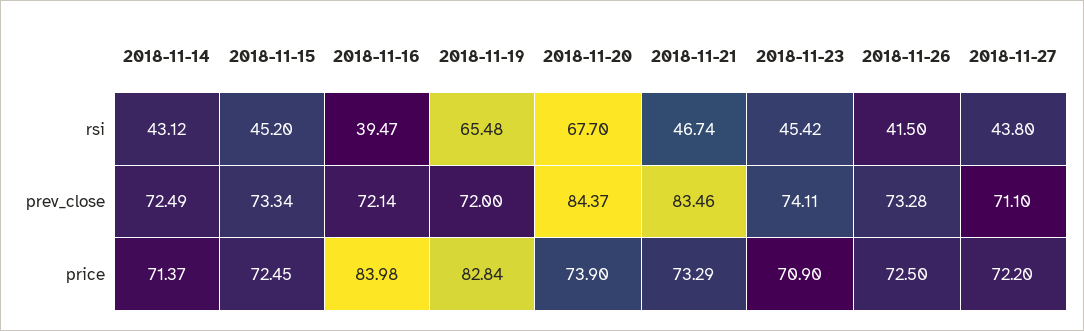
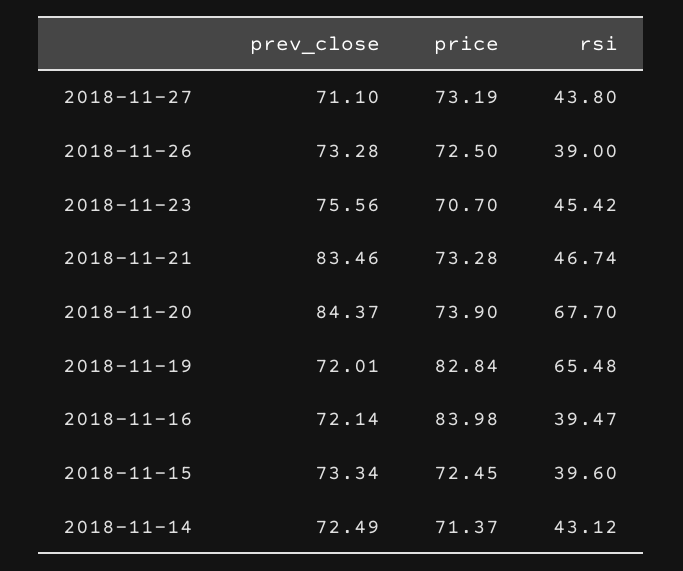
  {
    "2018-11-14": {
      "rsi": 43.12,
      "prev_close": 72.49,
      "price": 71.37
    },
    "2018-11-15": {
-     "rsi": 45.2,
+     "rsi": 39.6,
      "prev_close": 73.34,
      "price": 72.45
    },
    "2018-11-16": {
      "rsi": 39.47,
      "prev_close": 72.14,
      "price": 83.98
    },
    "2018-11-19": {
      "rsi": 65.48,
-     "prev_close": 72,
+     "prev_close": 72.01,
      "price": 82.84
    },
    "2018-11-20": {
      "rsi": 67.7,
      "prev_close": 84.37,
      "price": 73.9
    },
    "2018-11-21": {
      "rsi": 46.74,
      "prev_close": 83.46,
-     "price": 73.29
+     "price": 73.28
    },
    "2018-11-23": {
      "rsi": 45.42,
-     "prev_close": 74.11,
+     "prev_close": 75.56,
-     "price": 70.9
+     "price": 70.7
    },
    "2018-11-26": {
-     "rsi": 41.5,
+     "rsi": 39,
      "prev_close": 73.28,
      "price": 72.5
    },
    "2018-11-27": {
      "rsi": 43.8,
      "prev_close": 71.1,
-     "price": 72.2
+     "price": 73.19
    }
  }

